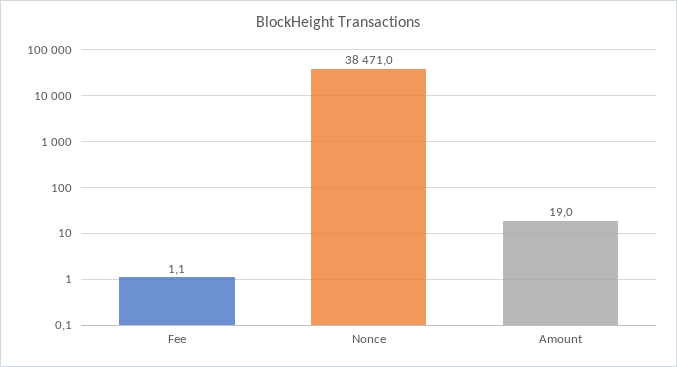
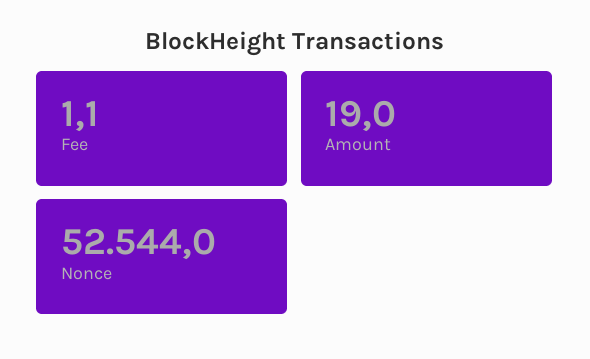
  {
    "Fee": 1.1,
-   "Nonce": 38471,
+   "Nonce": 52544,
    "Amount": 19
  }

